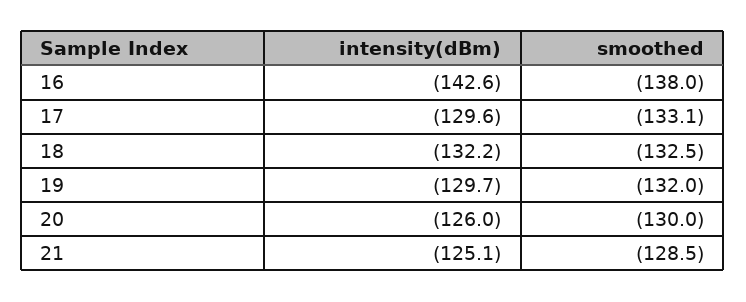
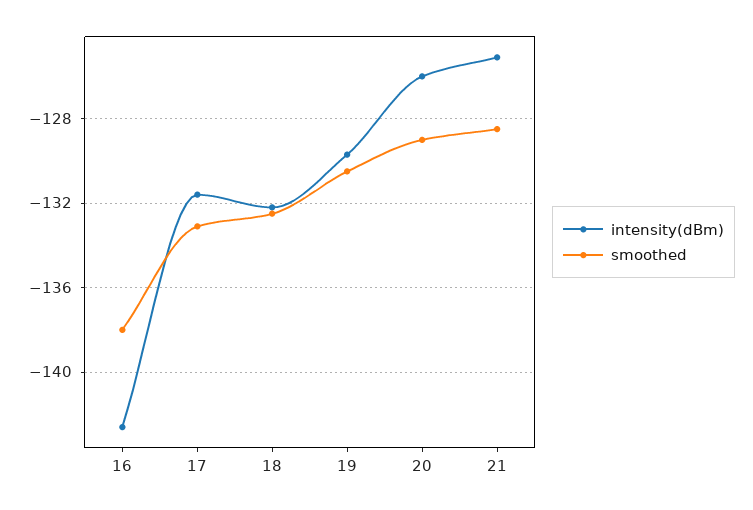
  {
    "intensity(dBm)": {
      "16": -142.6,
-     "17": -129.6,
+     "17": -131.5,
      "18": -132.2,
      "19": -129.7,
      "20": -126,
      "21": -125.1
    },
    "smoothed": {
      "16": -138,
      "17": -133.1,
      "18": -132.5,
-     "19": -132,
+     "19": -130.5,
-     "20": -130,
+     "20": -129,
      "21": -128.5
    }
  }

